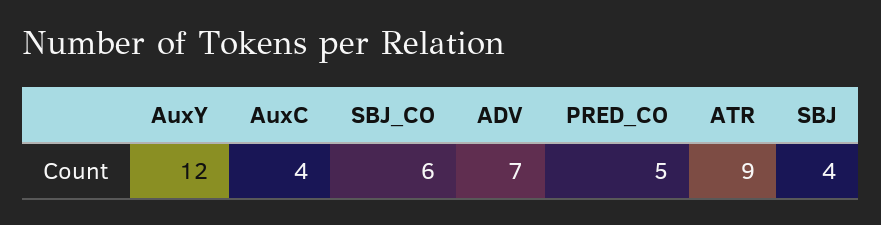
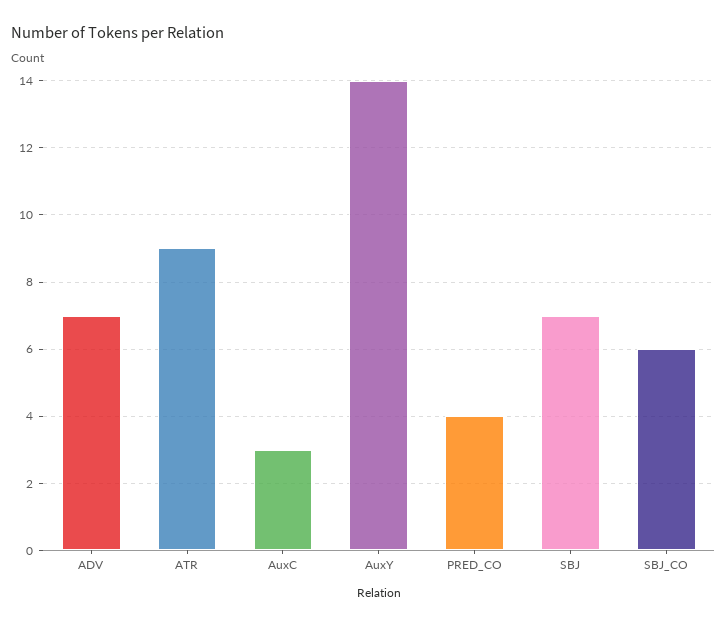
  {
-   "AuxY": 12,
+   "AuxY": 14,
-   "AuxC": 4,
+   "AuxC": 3,
    "SBJ_CO": 6,
    "ADV": 7,
-   "PRED_CO": 5,
+   "PRED_CO": 4,
    "ATR": 9,
-   "SBJ": 4
+   "SBJ": 7
  }

